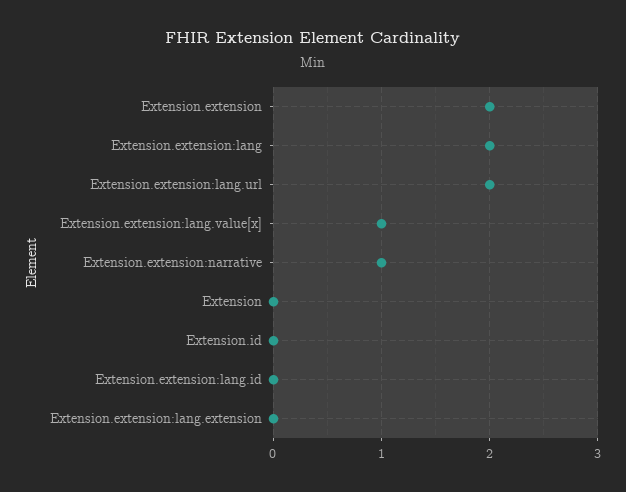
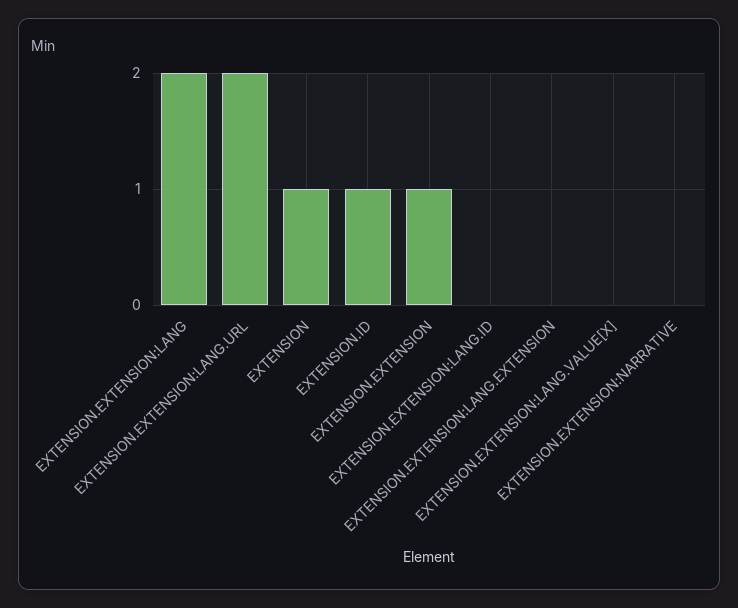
  {
-   "Extension.extension": 2,
+   "Extension.extension": 1,
    "Extension.extension:lang": 2,
    "Extension.extension:lang.url": 2,
-   "Extension.extension:lang.value[x]": 1,
+   "Extension.extension:lang.value[x]": 0,
-   "Extension.extension:narrative": 1,
+   "Extension.extension:narrative": 0,
-   "Extension": 0,
+   "Extension": 1,
-   "Extension.id": 0,
+   "Extension.id": 1,
    "Extension.extension:lang.id": 0,
    "Extension.extension:lang.extension": 0
  }

